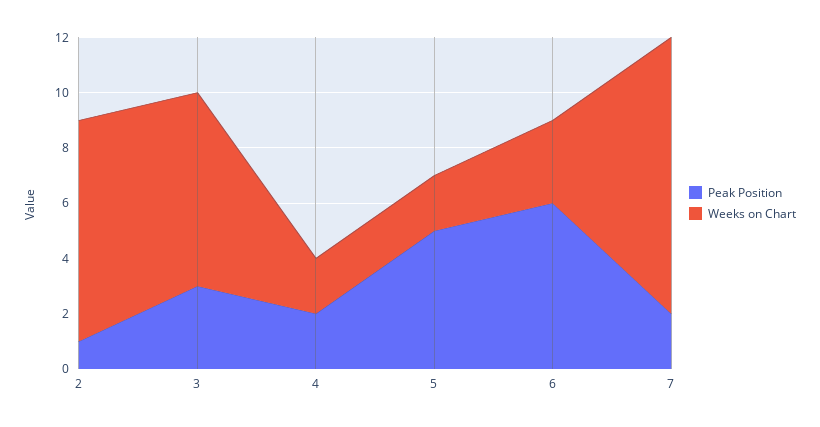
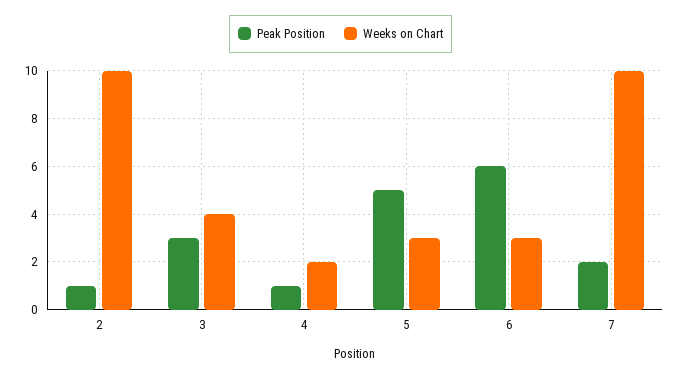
  {
    "Peak Position": {
      "2": 1,
      "3": 3,
-     "4": 2,
+     "4": 1,
      "5": 5,
      "6": 6,
      "7": 2
    },
    "Weeks on Chart": {
-     "2": 8,
+     "2": 10,
-     "3": 7,
+     "3": 4,
      "4": 2,
-     "5": 2,
+     "5": 3,
      "6": 3,
      "7": 10
    }
  }

